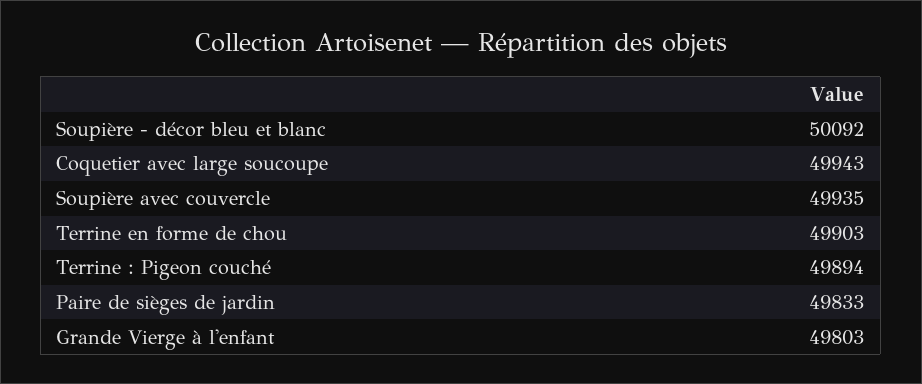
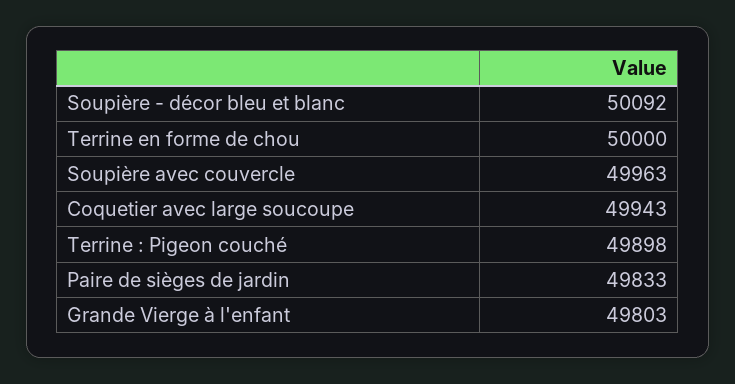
  {
    "Soupière - décor bleu et blanc": 50092,
    "Coquetier avec large soucoupe": 49943,
-   "Soupière avec couvercle": 49935,
+   "Soupière avec couvercle": 49963,
-   "Terrine en forme de chou": 49903,
+   "Terrine en forme de chou": 50000,
-   "Terrine : Pigeon couché": 49894,
+   "Terrine : Pigeon couché": 49898,
    "Paire de sièges de jardin": 49833,
    "Grande Vierge à l'enfant": 49803
  }

